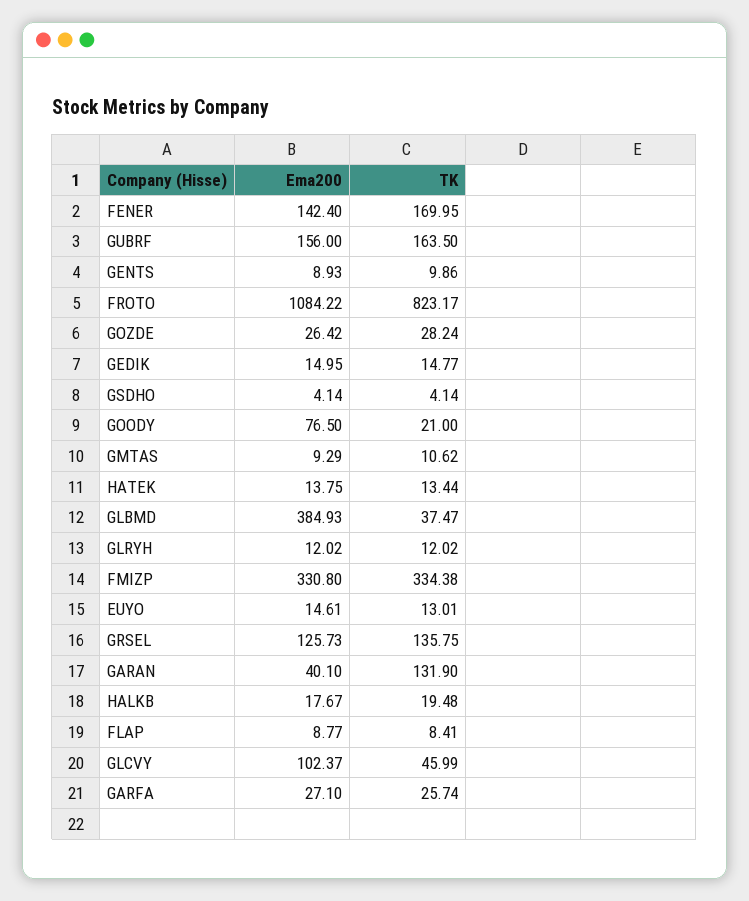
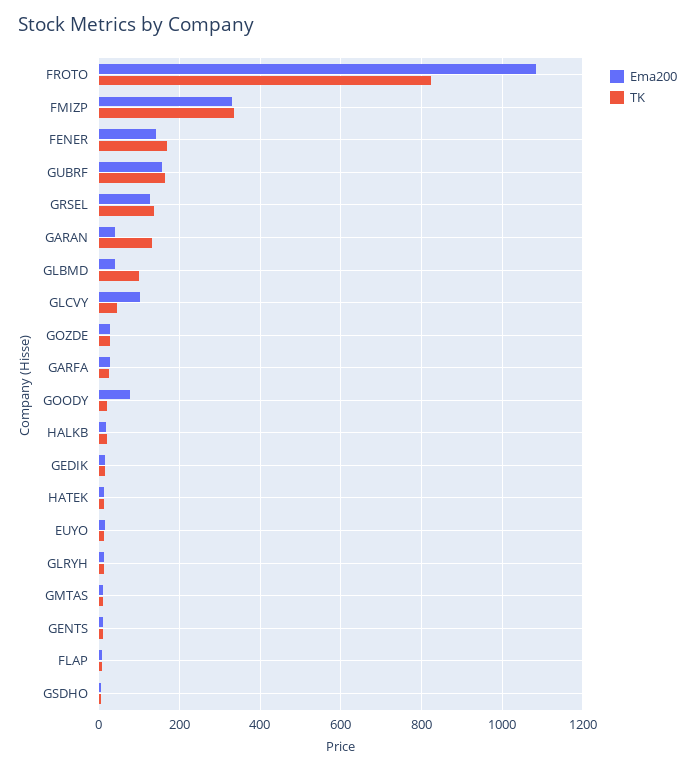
  {
    "Ema200": {
      "FENER": 142.4,
      "GUBRF": 156,
      "GENTS": 8.93,
      "FROTO": 1084.22,
      "GOZDE": 26.42,
      "GEDIK": 14.95,
      "GSDHO": 4.14,
      "GOODY": 76.5,
      "GMTAS": 9.29,
      "HATEK": 13.75,
-     "GLBMD": 384.93,
+     "GLBMD": 40,
      "GLRYH": 12.02,
      "FMIZP": 330.8,
      "EUYO": 14.61,
      "GRSEL": 125.73,
      "GARAN": 40.1,
      "HALKB": 17.67,
      "FLAP": 8.77,
      "GLCVY": 102.37,
      "GARFA": 27.1
    },
    "TK": {
      "FENER": 169.95,
      "GUBRF": 163.5,
      "GENTS": 9.86,
      "FROTO": 823.17,
      "GOZDE": 28.24,
      "GEDIK": 14.77,
      "GSDHO": 4.14,
      "GOODY": 21,
      "GMTAS": 10.62,
      "HATEK": 13.44,
-     "GLBMD": 37.47,
+     "GLBMD": 100,
      "GLRYH": 12.02,
      "FMIZP": 334.38,
      "EUYO": 13.01,
      "GRSEL": 135.75,
      "GARAN": 131.9,
      "HALKB": 19.48,
      "FLAP": 8.41,
      "GLCVY": 45.99,
      "GARFA": 25.74
    }
  }

